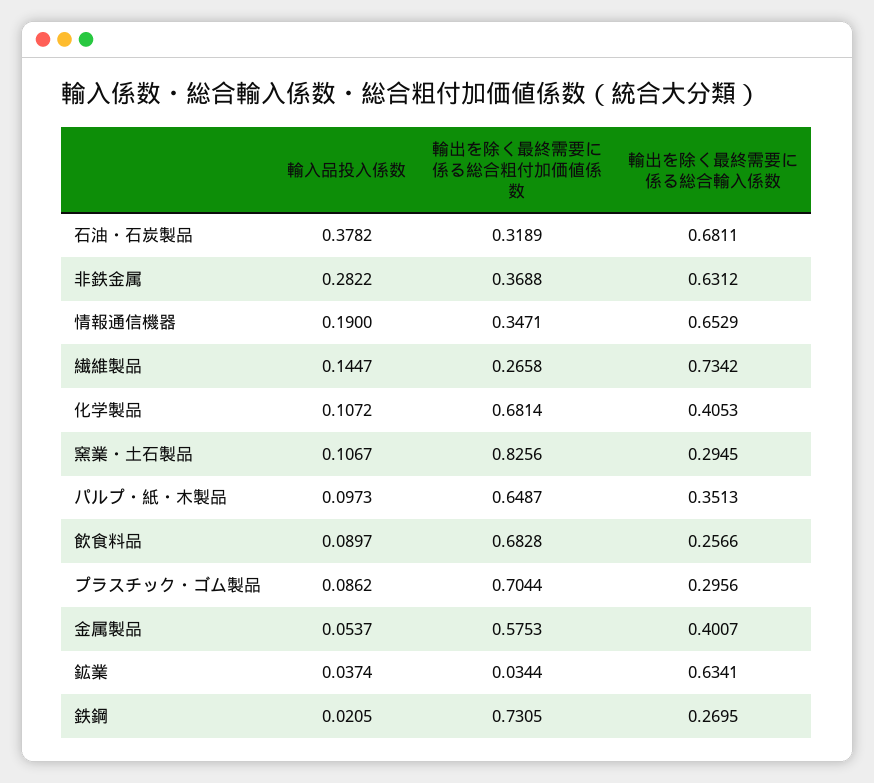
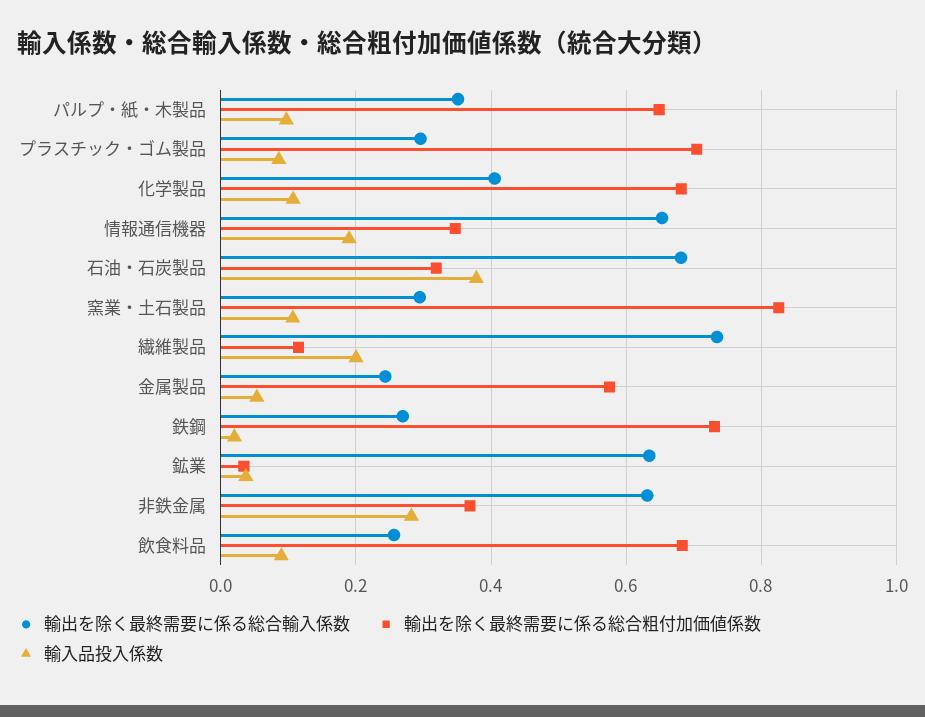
  {
    "輸入品投入係数": {
      "石油・石炭製品": 0.3782,
      "非鉄金属": 0.2822,
      "情報通信機器": 0.19,
-     "繊維製品": 0.1447,
+     "繊維製品": 0.2,
      "化学製品": 0.1072,
      "窯業・土石製品": 0.1067,
      "パルプ・紙・木製品": 0.0973,
      "飲食料品": 0.0897,
      "プラスチック・ゴム製品": 0.0862,
      "金属製品": 0.0537,
      "鉱業": 0.0374,
      "鉄鋼": 0.0205
    },
    "輸出を除く最終需要に係る総合粗付加価値係数": {
      "石油・石炭製品": 0.3189,
      "非鉄金属": 0.3688,
      "情報通信機器": 0.3471,
-     "繊維製品": 0.2658,
+     "繊維製品": 0.12,
      "化学製品": 0.6814,
      "窯業・土石製品": 0.8256,
      "パルプ・紙・木製品": 0.6487,
      "飲食料品": 0.6828,
      "プラスチック・ゴム製品": 0.7044,
      "金属製品": 0.5753,
      "鉱業": 0.0344,
      "鉄鋼": 0.7305
    },
    "輸出を除く最終需要に係る総合輸入係数": {
      "石油・石炭製品": 0.6811,
      "非鉄金属": 0.6312,
      "情報通信機器": 0.6529,
      "繊維製品": 0.7342,
      "化学製品": 0.4053,
      "窯業・土石製品": 0.2945,
      "パルプ・紙・木製品": 0.3513,
      "飲食料品": 0.2566,
      "プラスチック・ゴム製品": 0.2956,
-     "金属製品": 0.4007,
+     "金属製品": 0.24,
      "鉱業": 0.6341,
      "鉄鋼": 0.2695
    }
  }

